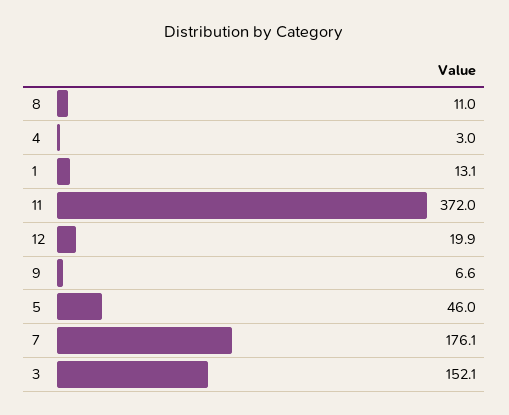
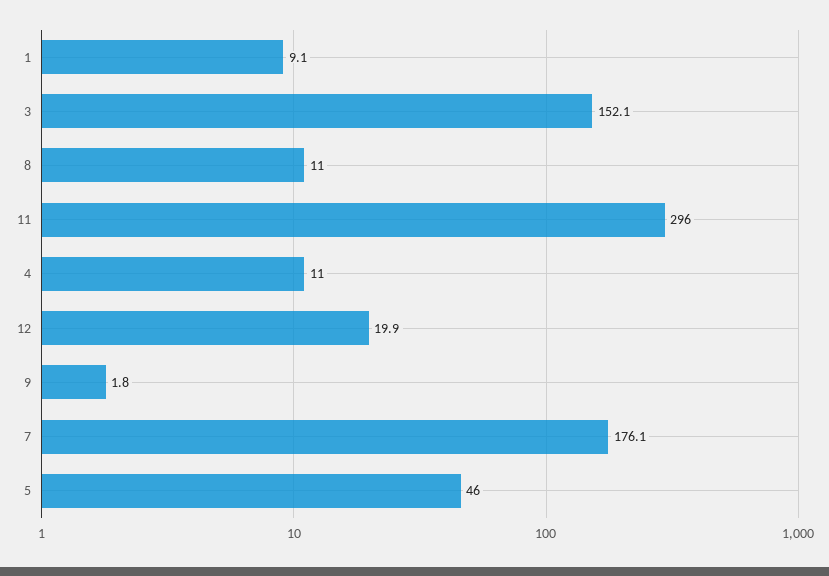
  {
    "8": 11,
-   "4": 3,
+   "4": 11,
-   "1": 13.1,
+   "1": 9.1,
-   "11": 372,
+   "11": 296,
    "12": 19.9,
-   "9": 6.6,
+   "9": 1.8,
    "5": 46,
    "7": 176.1,
    "3": 152.1
  }

